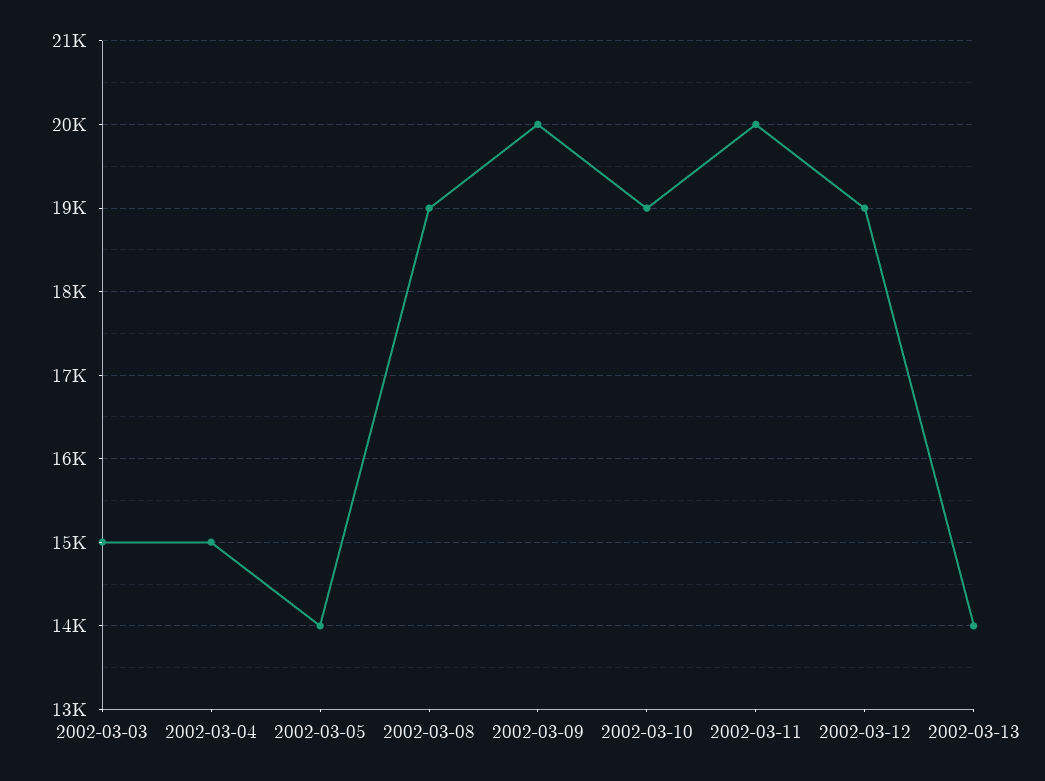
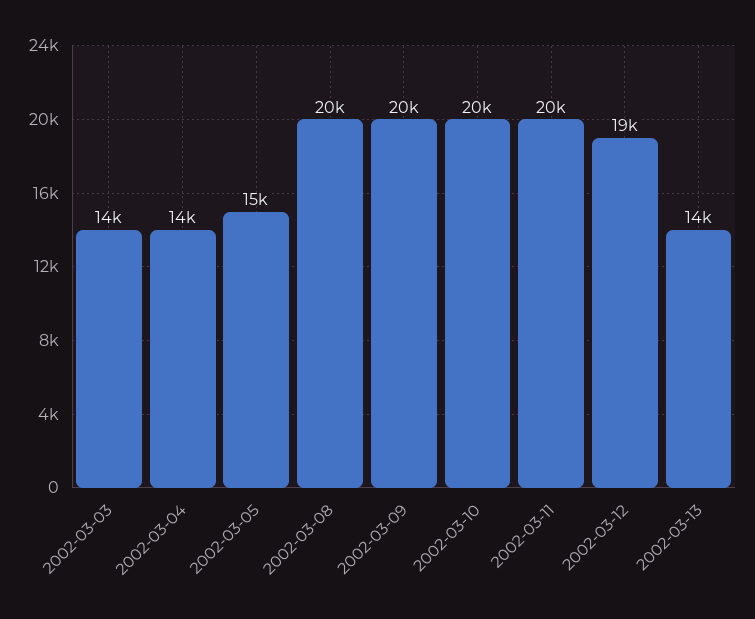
  {
-   "2002-03-03": 15000,
+   "2002-03-03": 14000,
-   "2002-03-04": 15000,
+   "2002-03-04": 14000,
-   "2002-03-05": 14000,
+   "2002-03-05": 15000,
-   "2002-03-08": 19000,
+   "2002-03-08": 20000,
    "2002-03-09": 20000,
-   "2002-03-10": 19000,
+   "2002-03-10": 20000,
    "2002-03-11": 20000,
    "2002-03-12": 19000,
    "2002-03-13": 14000
  }

